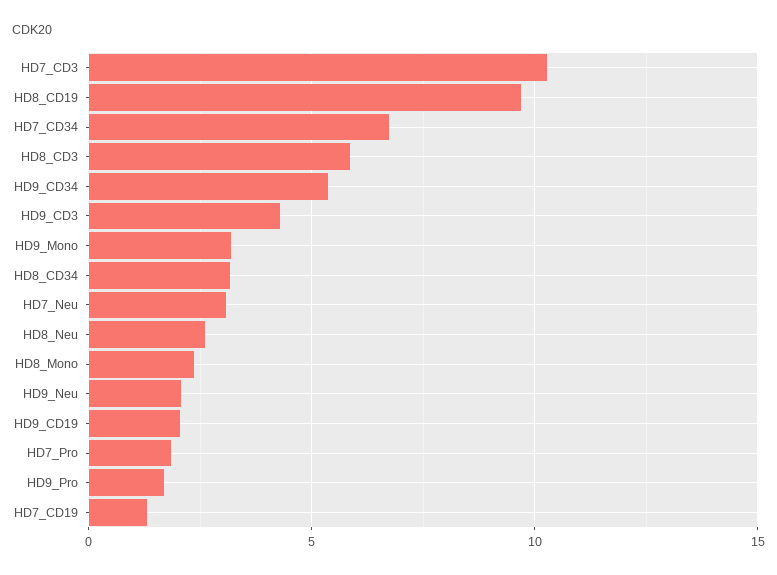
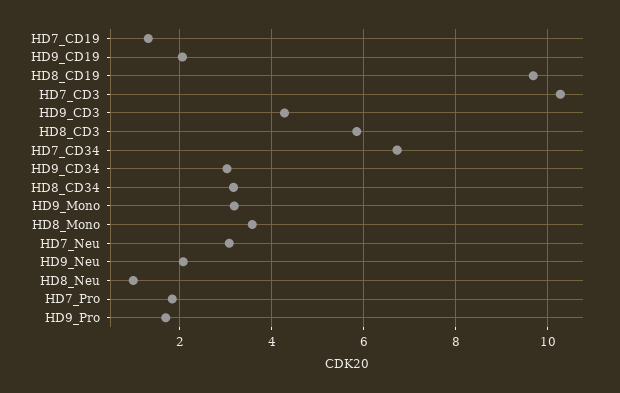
  {
    "HD7_CD3": 10.2,
    "HD8_CD19": 9.6,
    "HD7_CD34": 6.8,
    "HD8_CD3": 5.8,
-   "HD9_CD34": 5.5,
+   "HD9_CD34": 3,
    "HD9_CD3": 4.2,
    "HD9_Mono": 3.2,
    "HD8_CD34": 3.2,
    "HD7_Neu": 3,
-   "HD8_Neu": 2.5,
+   "HD8_Neu": 1,
-   "HD8_Mono": 2.5,
+   "HD8_Mono": 3.6,
    "HD9_Neu": 2,
    "HD9_CD19": 2,
    "HD7_Pro": 1.8,
    "HD9_Pro": 1.8,
    "HD7_CD19": 1.4
  }

